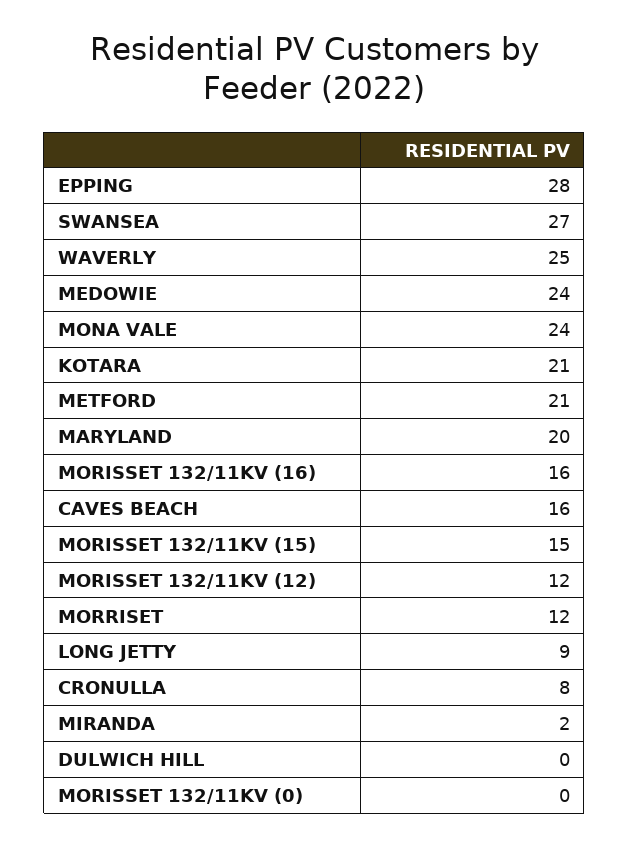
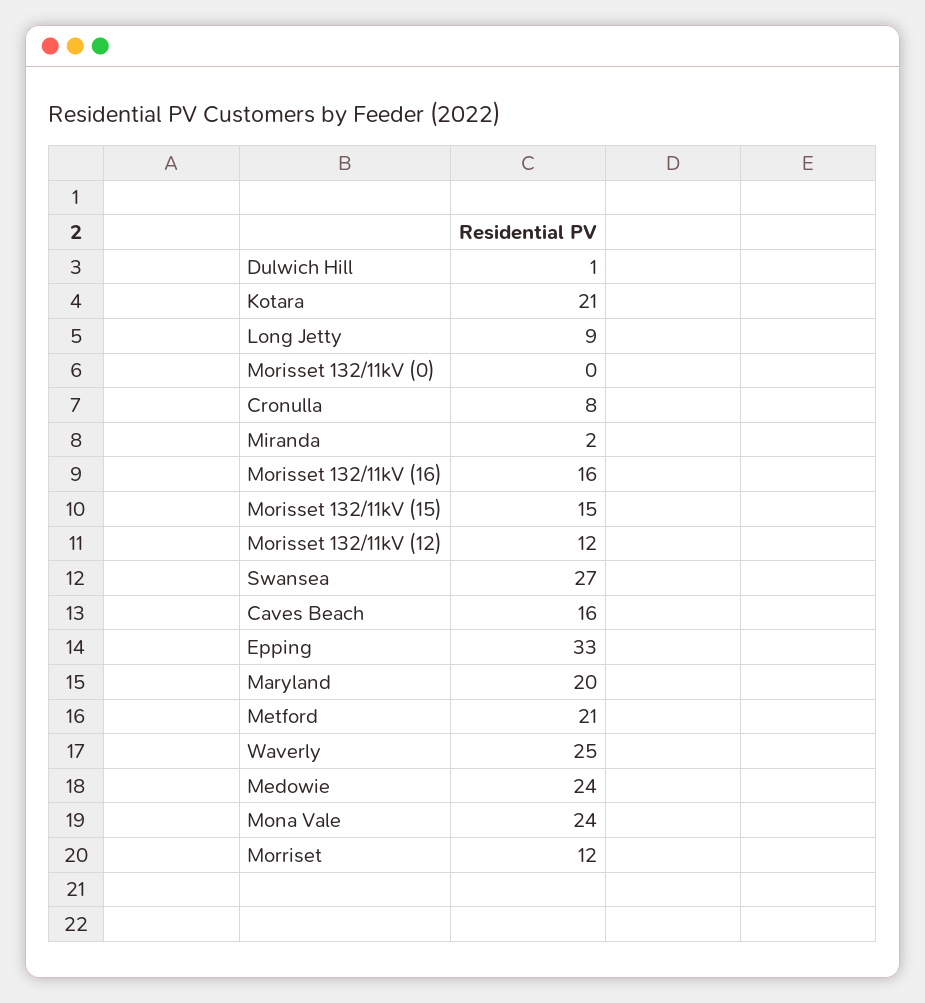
  {
-   "EPPING": 28,
+   "EPPING": 33,
    "SWANSEA": 27,
    "WAVERLY": 25,
    "MEDOWIE": 24,
    "MONA VALE": 24,
    "KOTARA": 21,
    "METFORD": 21,
    "MARYLAND": 20,
    "MORISSET 132/11KV (16)": 16,
    "CAVES BEACH": 16,
    "MORISSET 132/11KV (15)": 15,
    "MORISSET 132/11KV (12)": 12,
    "MORRISET": 12,
    "LONG JETTY": 9,
    "CRONULLA": 8,
    "MIRANDA": 2,
-   "DULWICH HILL": 0,
+   "DULWICH HILL": 1,
    "MORISSET 132/11KV (0)": 0
  }

